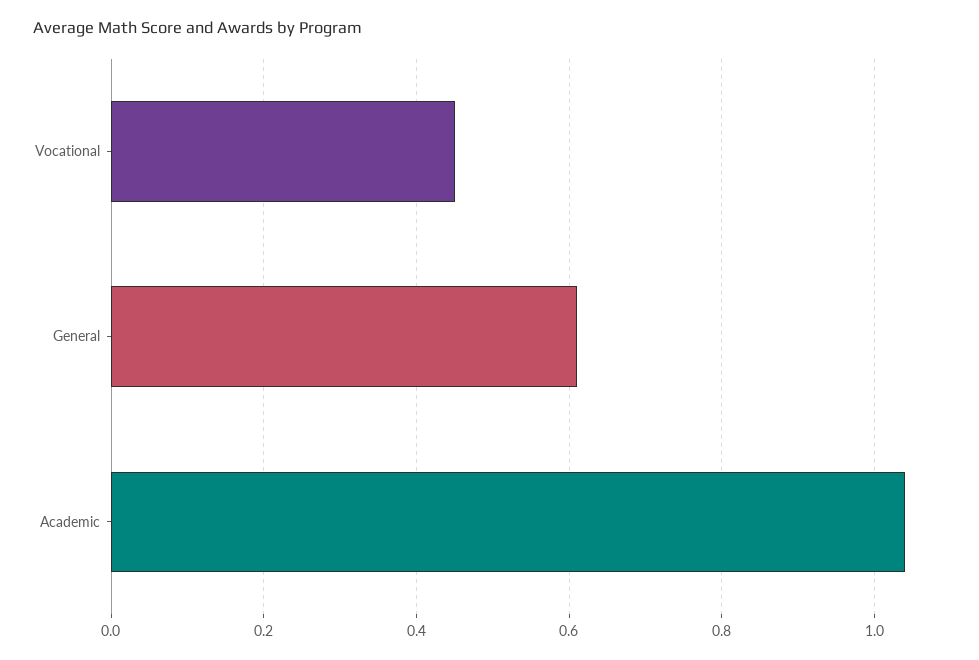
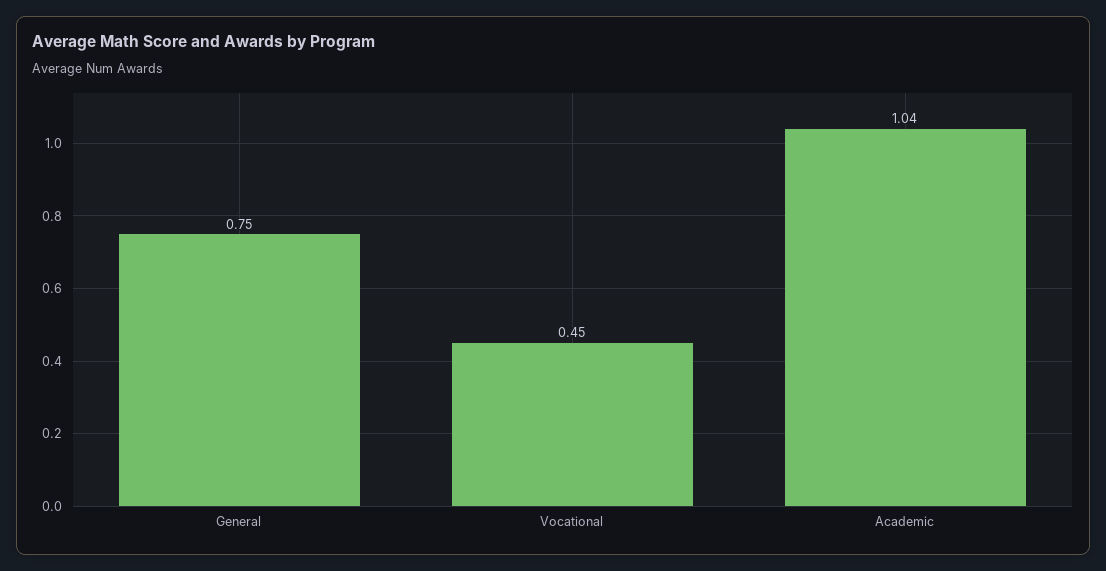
  {
    "Vocational": 0.45,
-   "General": 0.6,
+   "General": 0.75,
    "Academic": 1.04
  }

